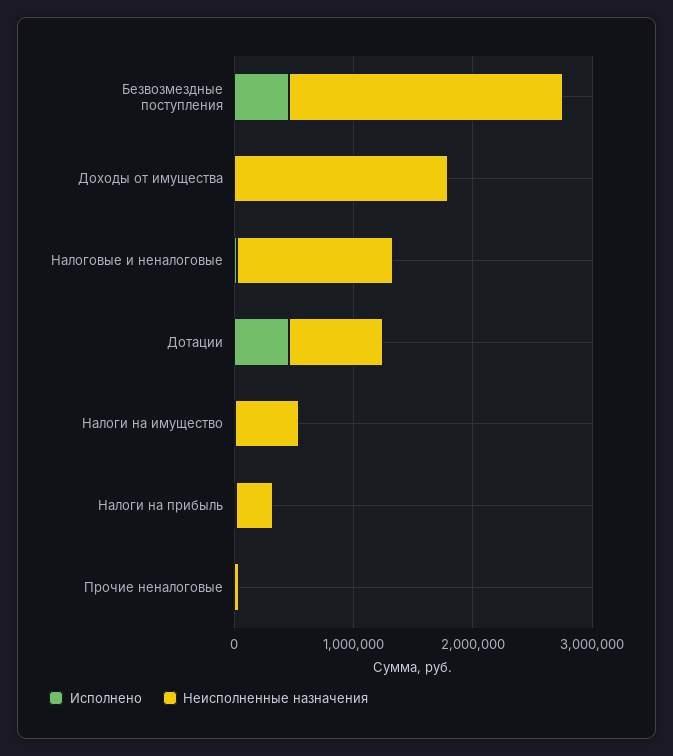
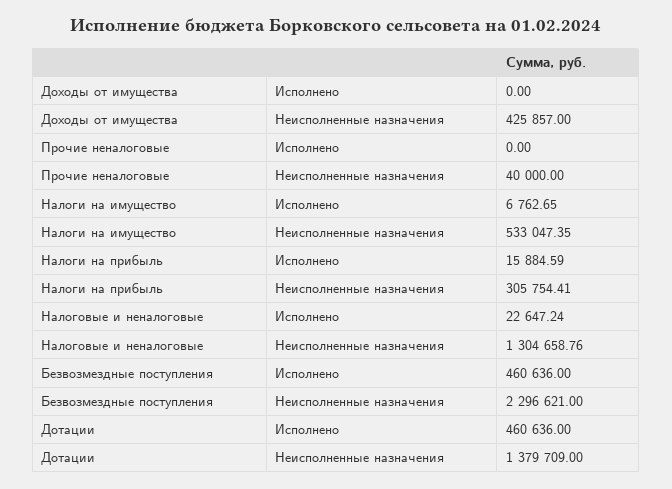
  {
    "Исполнено": {
      "Безвозмездные поступления": 460636,
      "Доходы от имущества": 0,
      "Налоговые и неналоговые": 22647.24,
      "Дотации": 460636,
      "Налоги на имущество": 6762.65,
      "Налоги на прибыль": 15884.59,
      "Прочие неналоговые": 0
    },
    "Неисполненные назначения": {
      "Безвозмездные поступления": 2296621,
-     "Доходы от имущества": 1800000,
+     "Доходы от имущества": 425857,
      "Налоговые и неналоговые": 1304658.76,
-     "Дотации": 800000,
+     "Дотации": 1379709,
      "Налоги на имущество": 533047.35,
      "Налоги на прибыль": 305754.41,
      "Прочие неналоговые": 40000
    }
  }

